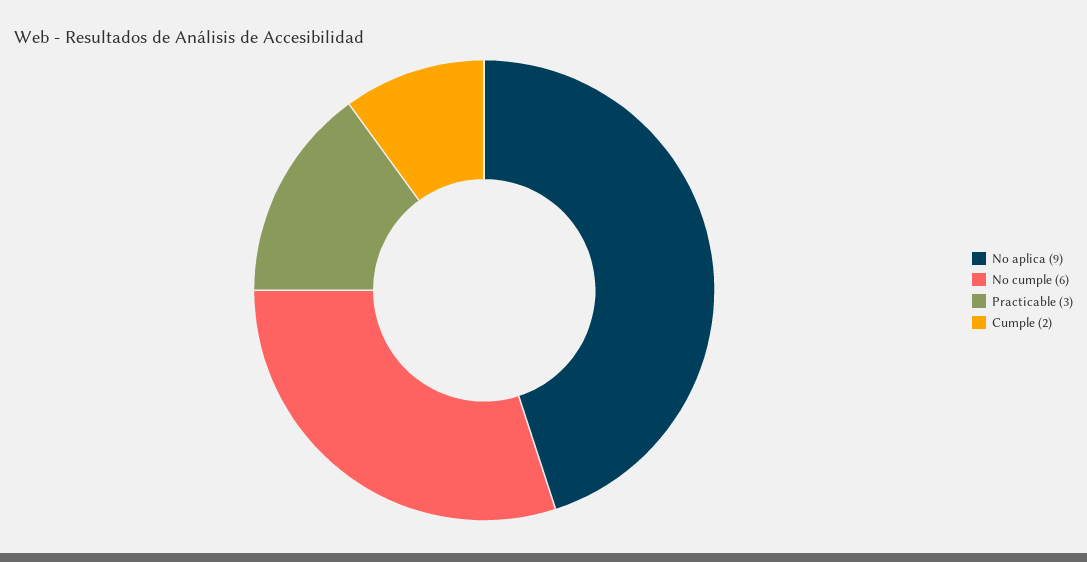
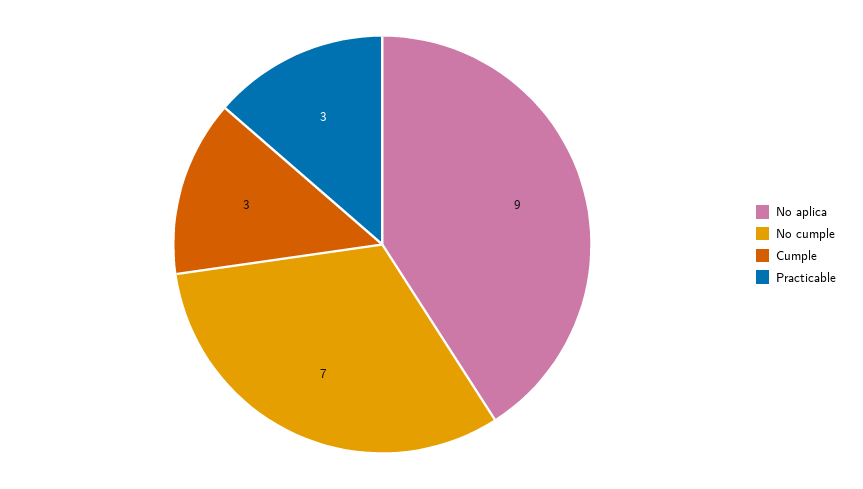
  {
    "No aplica": 9,
-   "No cumple": 6,
+   "No cumple": 7,
    "Practicable": 3,
-   "Cumple": 2
+   "Cumple": 3
  }

